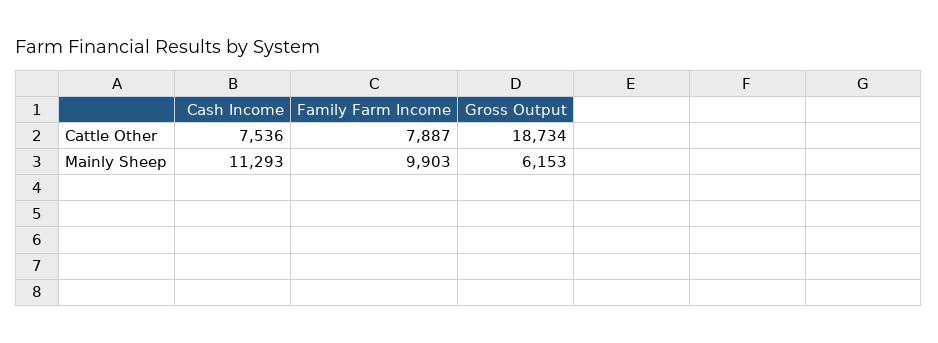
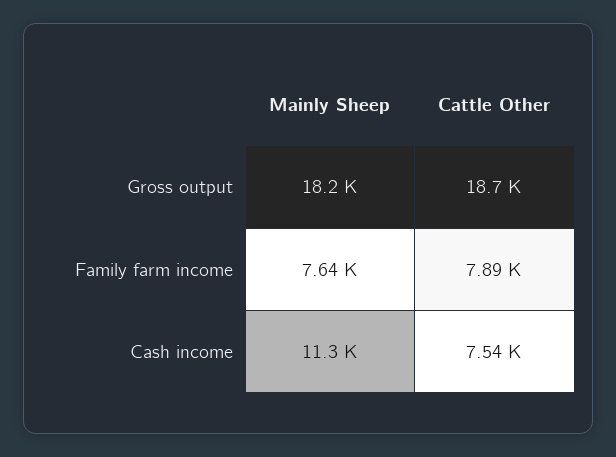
  {
    "Cash Income": {
      "Cattle Other": 7536,
      "Mainly Sheep": 11293
    },
    "Family Farm Income": {
      "Cattle Other": 7887,
-     "Mainly Sheep": 9903
+     "Mainly Sheep": 7640
    },
    "Gross Output": {
      "Cattle Other": 18734,
-     "Mainly Sheep": 6153
+     "Mainly Sheep": 18200
    }
  }

